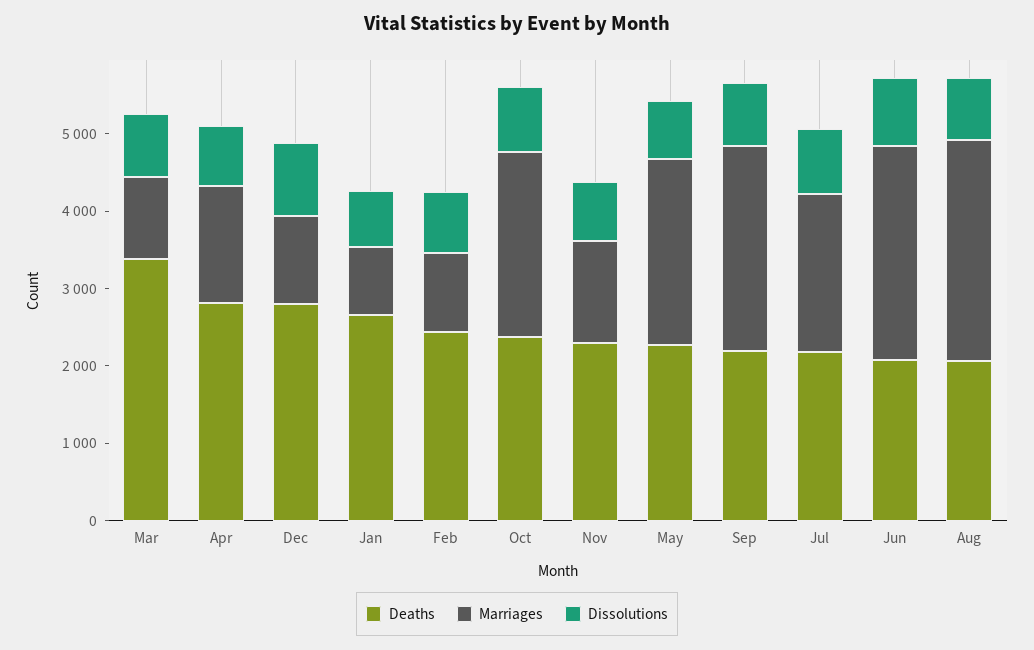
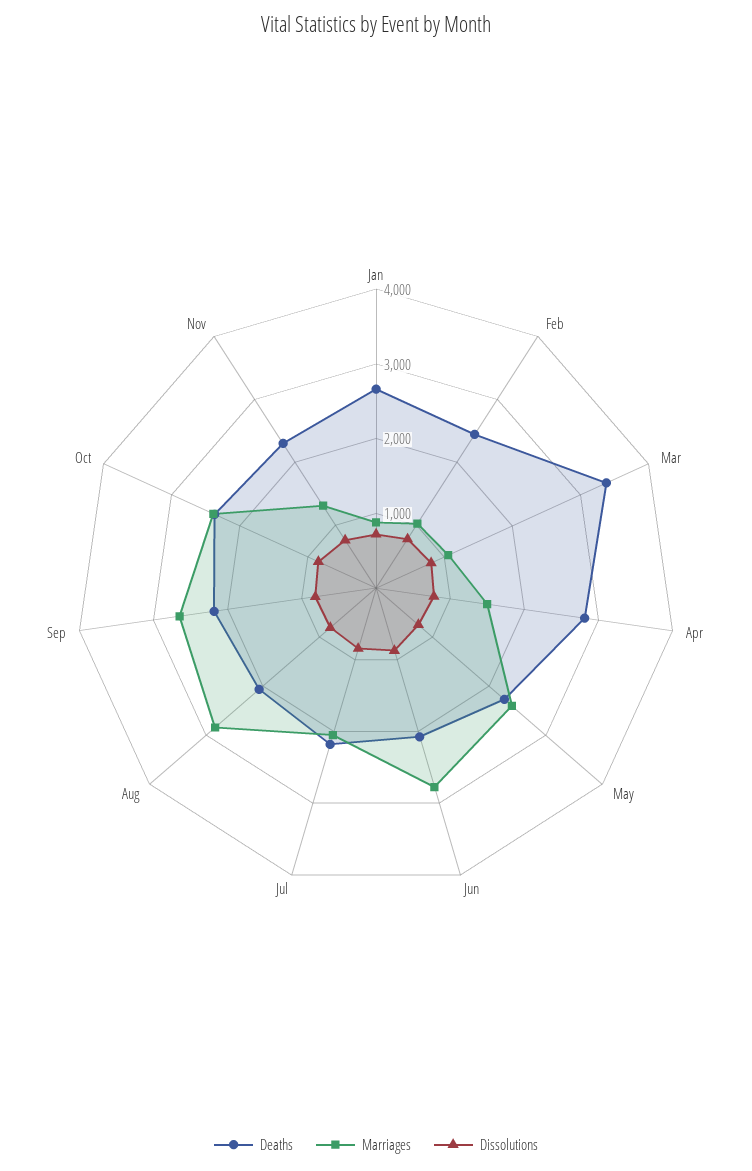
  {
    "Deaths": {
      "Mar": 3400,
      "Apr": 2800,
-     "Dec": 2800,
      "Jan": 2600,
      "Feb": 2400,
      "Oct": 2400,
      "Nov": 2200,
      "May": 2200,
      "Sep": 2200,
      "Jul": 2200,
      "Jun": 2000,
      "Aug": 2000
    },
    "Marriages": {
      "Mar": 1000,
      "Apr": 1600,
-     "Dec": 1200,
      "Jan": 800,
      "Feb": 1000,
      "Oct": 2400,
      "Nov": 1400,
      "May": 2400,
      "Sep": 2600,
      "Jul": 2000,
      "Jun": 2800,
      "Aug": 2800
    },
    "Dissolutions": {
      "Mar": 800,
      "Apr": 800,
-     "Dec": 1000,
      "Jan": 800,
      "Feb": 800,
      "Oct": 800,
      "Nov": 800,
      "May": 800,
      "Sep": 800,
      "Jul": 800,
      "Jun": 800,
      "Aug": 800
    }
  }

